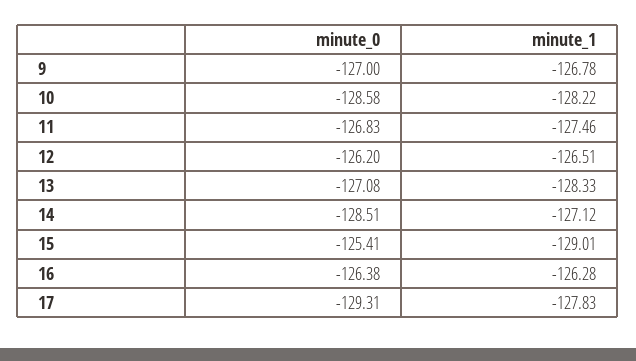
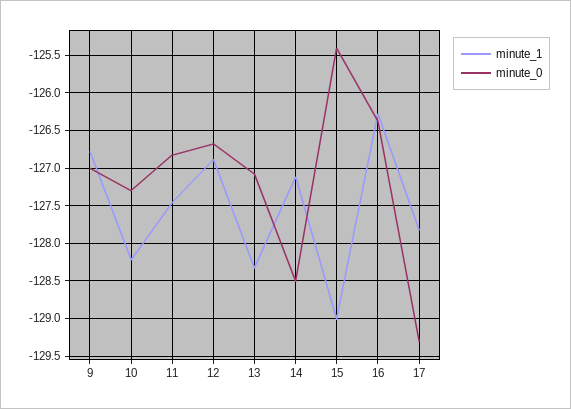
  {
    "minute_0": {
      "9": -127,
-     "10": -128.58,
+     "10": -127.3,
      "11": -126.83,
-     "12": -126.2,
+     "12": -126.7,
      "13": -127.08,
      "14": -128.51,
      "15": -125.41,
      "16": -126.38,
      "17": -129.31
    },
    "minute_1": {
      "9": -126.78,
      "10": -128.22,
      "11": -127.46,
-     "12": -126.51,
+     "12": -126.9,
      "13": -128.33,
      "14": -127.12,
      "15": -129.01,
      "16": -126.28,
      "17": -127.83
    }
  }

